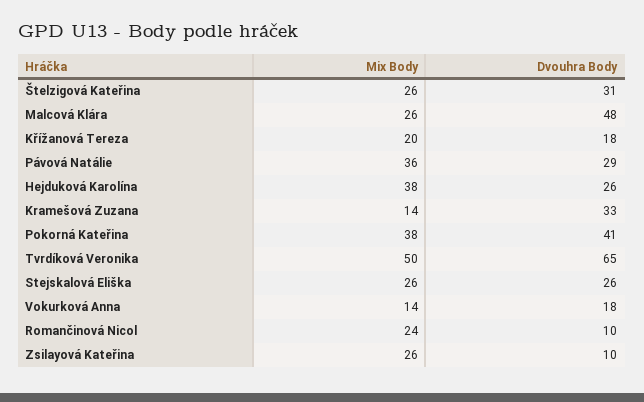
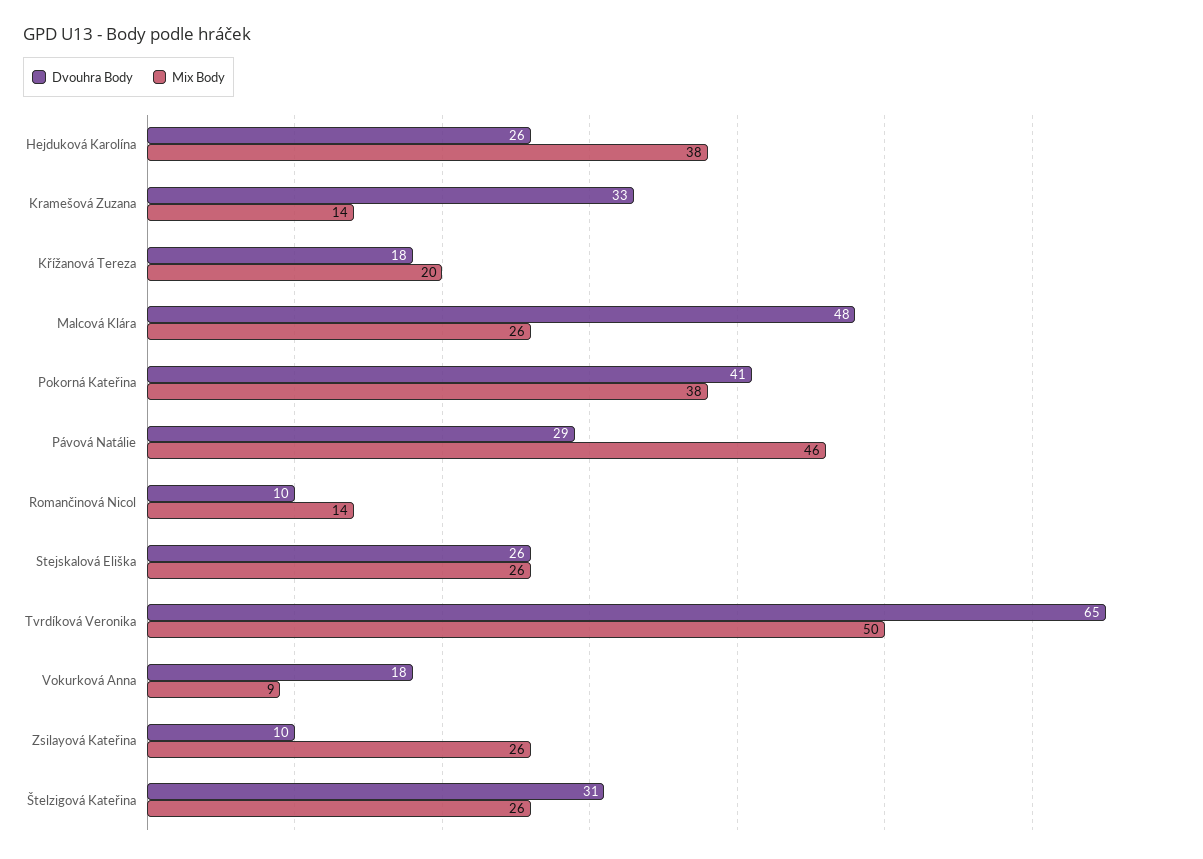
  {
    "Mix Body": {
      "Štelzigová Kateřina": 26,
      "Malcová Klára": 26,
      "Křížanová Tereza": 20,
-     "Pávová Natálie": 36,
+     "Pávová Natálie": 46,
      "Hejduková Karolína": 38,
      "Kramešová Zuzana": 14,
      "Pokorná Kateřina": 38,
      "Tvrdíková Veronika": 50,
      "Stejskalová Eliška": 26,
-     "Vokurková Anna": 14,
+     "Vokurková Anna": 9,
-     "Romančinová Nicol": 24,
+     "Romančinová Nicol": 14,
      "Zsilayová Kateřina": 26
    },
    "Dvouhra Body": {
      "Štelzigová Kateřina": 31,
      "Malcová Klára": 48,
      "Křížanová Tereza": 18,
      "Pávová Natálie": 29,
      "Hejduková Karolína": 26,
      "Kramešová Zuzana": 33,
      "Pokorná Kateřina": 41,
      "Tvrdíková Veronika": 65,
      "Stejskalová Eliška": 26,
      "Vokurková Anna": 18,
      "Romančinová Nicol": 10,
      "Zsilayová Kateřina": 10
    }
  }

